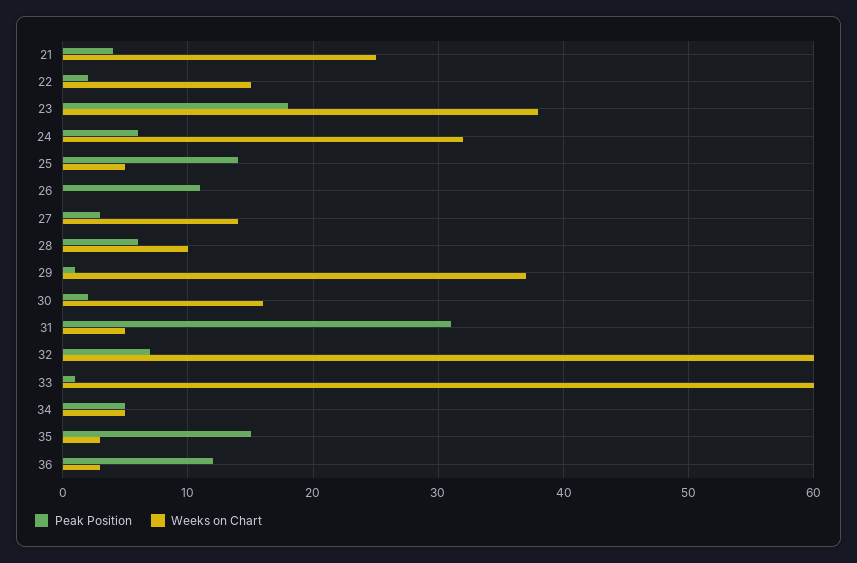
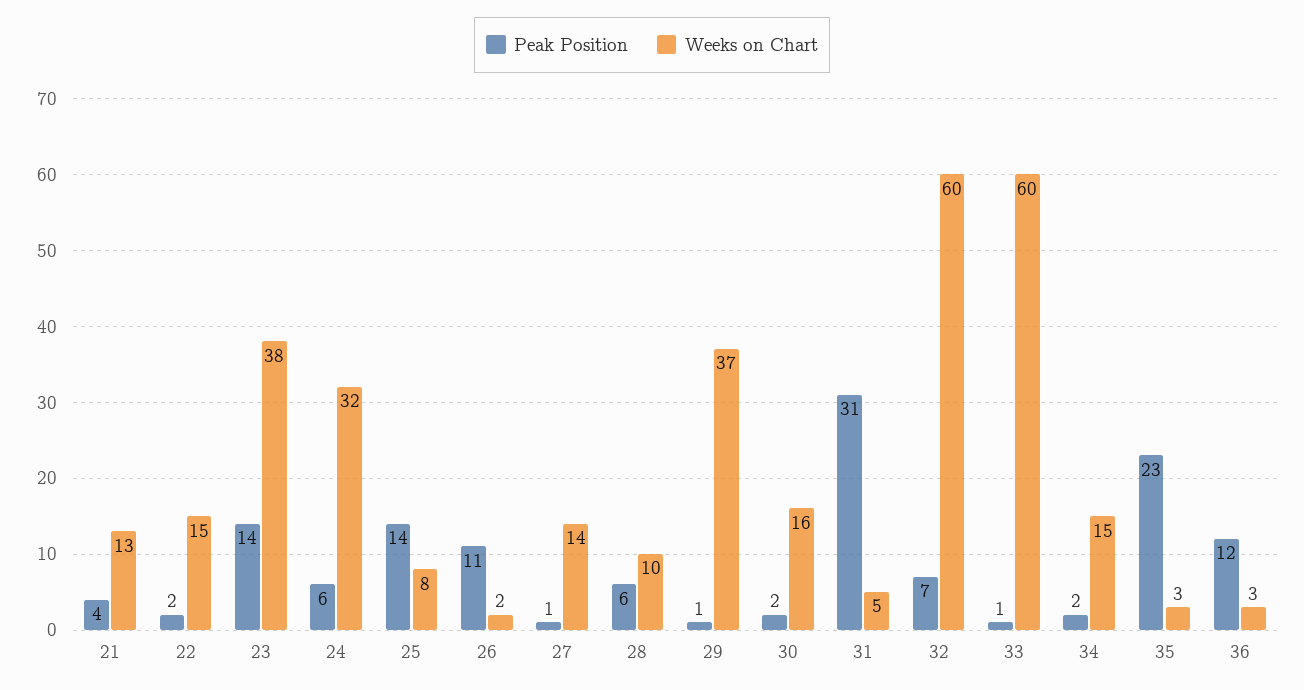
  {
    "Peak Position": {
      "21": 4,
      "22": 2,
-     "23": 18,
+     "23": 14,
      "24": 6,
      "25": 14,
      "26": 11,
-     "27": 3,
+     "27": 1,
      "28": 6,
      "29": 1,
      "30": 2,
      "31": 31,
      "32": 7,
      "33": 1,
-     "34": 5,
+     "34": 2,
-     "35": 15,
+     "35": 23,
      "36": 12
    },
    "Weeks on Chart": {
-     "21": 25,
+     "21": 13,
      "22": 15,
      "23": 38,
      "24": 32,
-     "25": 5,
+     "25": 8,
-     "26": 0,
+     "26": 2,
      "27": 14,
      "28": 10,
      "29": 37,
      "30": 16,
      "31": 5,
      "32": 60,
      "33": 60,
-     "34": 5,
+     "34": 15,
      "35": 3,
      "36": 3
    }
  }

